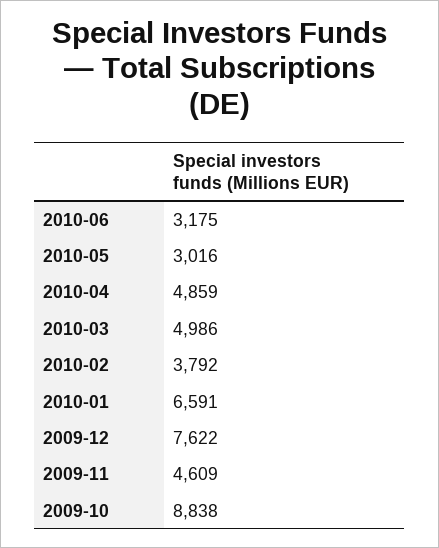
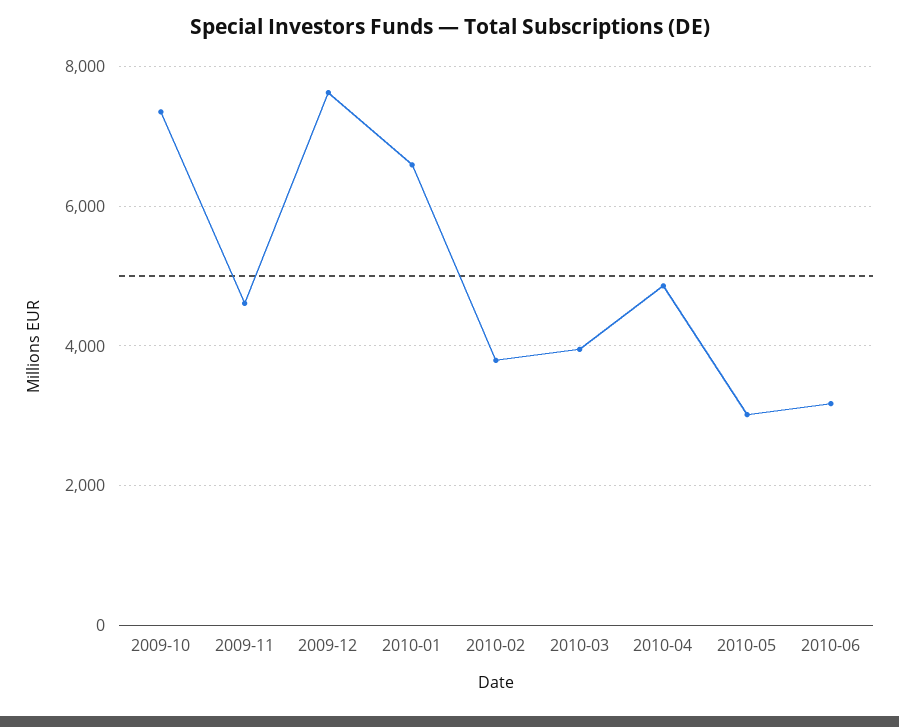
  {
    "2010-06": 3175,
    "2010-05": 3016,
    "2010-04": 4859,
-   "2010-03": 4986,
+   "2010-03": 4000,
    "2010-02": 3792,
    "2010-01": 6591,
    "2009-12": 7622,
    "2009-11": 4609,
-   "2009-10": 8838
+   "2009-10": 7400
  }

